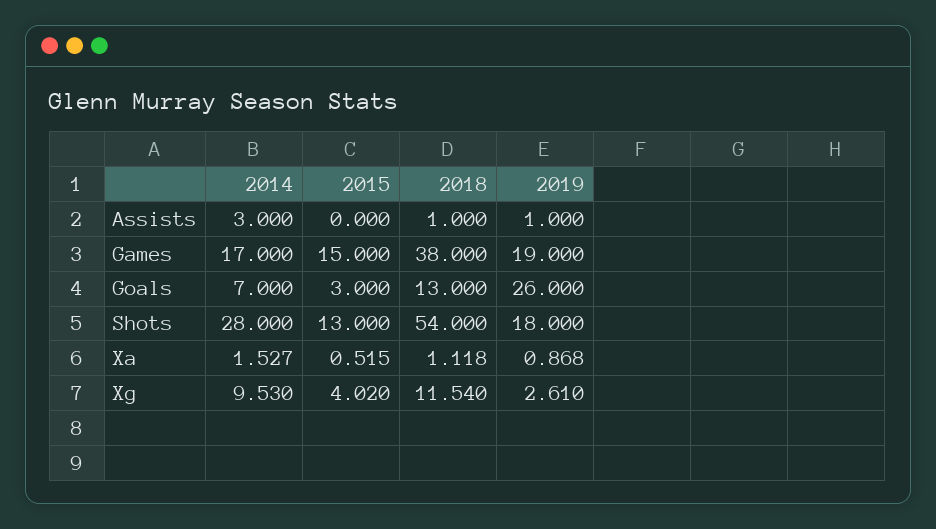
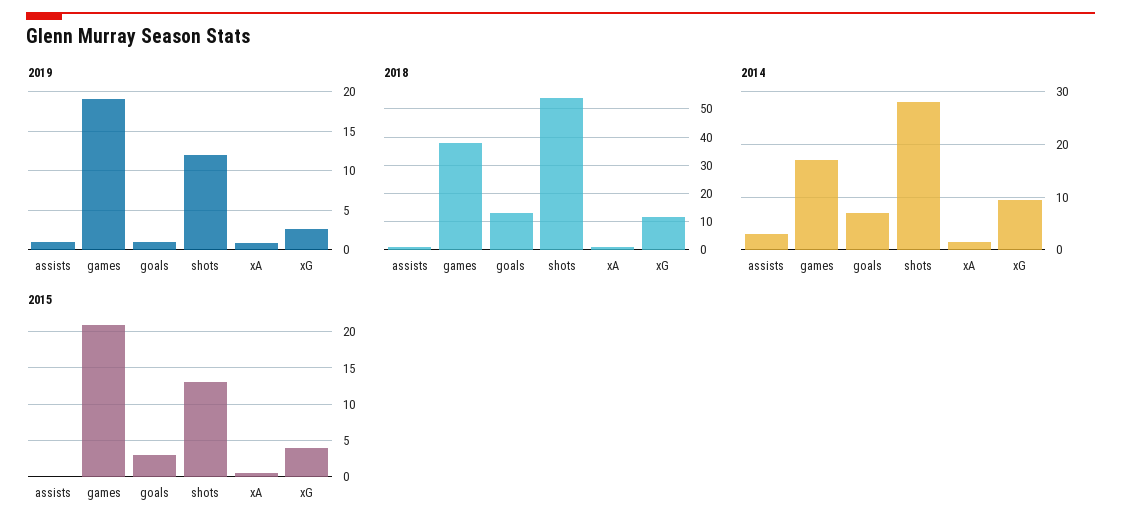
  {
    "2014": {
      "Assists": 3,
      "Games": 17,
      "Goals": 7,
      "Shots": 28,
      "Xa": 1.527,
      "Xg": 9.53
    },
    "2015": {
      "Assists": 0,
-     "Games": 15,
+     "Games": 21,
      "Goals": 3,
      "Shots": 13,
      "Xa": 0.515,
      "Xg": 4.02
    },
    "2018": {
      "Assists": 1,
      "Games": 38,
      "Goals": 13,
      "Shots": 54,
      "Xa": 1.118,
      "Xg": 11.54
    },
    "2019": {
      "Assists": 1,
      "Games": 19,
-     "Goals": 26,
+     "Goals": 1,
-     "Shots": 18,
+     "Shots": 12,
      "Xa": 0.868,
      "Xg": 2.61
    }
  }

